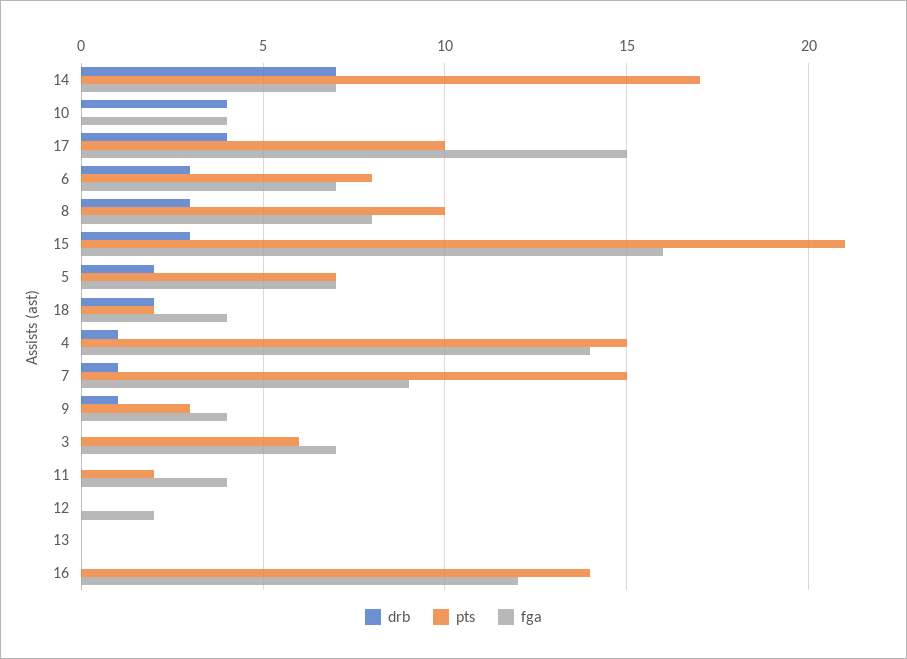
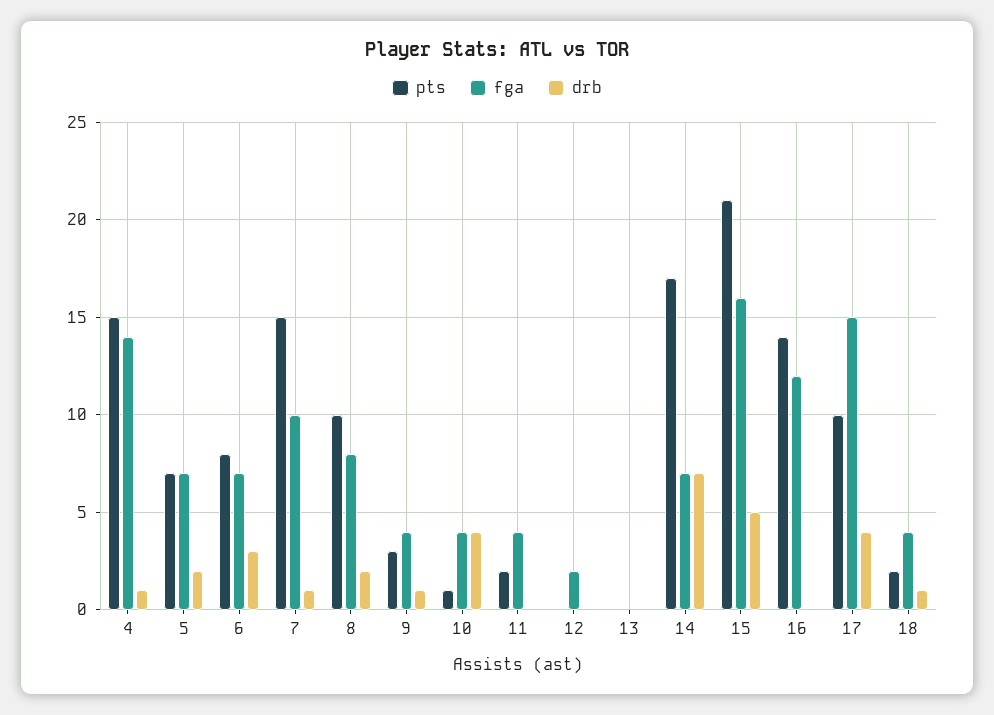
  {
    "drb": {
      "14": 7,
      "10": 4,
      "17": 4,
      "6": 3,
-     "8": 3,
+     "8": 2,
-     "15": 3,
+     "15": 5,
      "5": 2,
-     "18": 2,
+     "18": 1,
      "4": 1,
      "7": 1,
      "9": 1,
-     "3": 0,
      "11": 0,
      "12": 0,
      "13": 0,
      "16": 0
    },
    "pts": {
      "14": 17,
-     "10": 0,
+     "10": 1,
      "17": 10,
      "6": 8,
      "8": 10,
      "15": 21,
      "5": 7,
      "18": 2,
      "4": 15,
      "7": 15,
      "9": 3,
-     "3": 6,
      "11": 2,
      "12": 0,
      "13": 0,
      "16": 14
    },
    "fga": {
      "14": 7,
      "10": 4,
      "17": 15,
      "6": 7,
      "8": 8,
      "15": 16,
      "5": 7,
      "18": 4,
      "4": 14,
-     "7": 9,
+     "7": 10,
      "9": 4,
-     "3": 7,
      "11": 4,
      "12": 2,
      "13": 0,
      "16": 12
    }
  }

